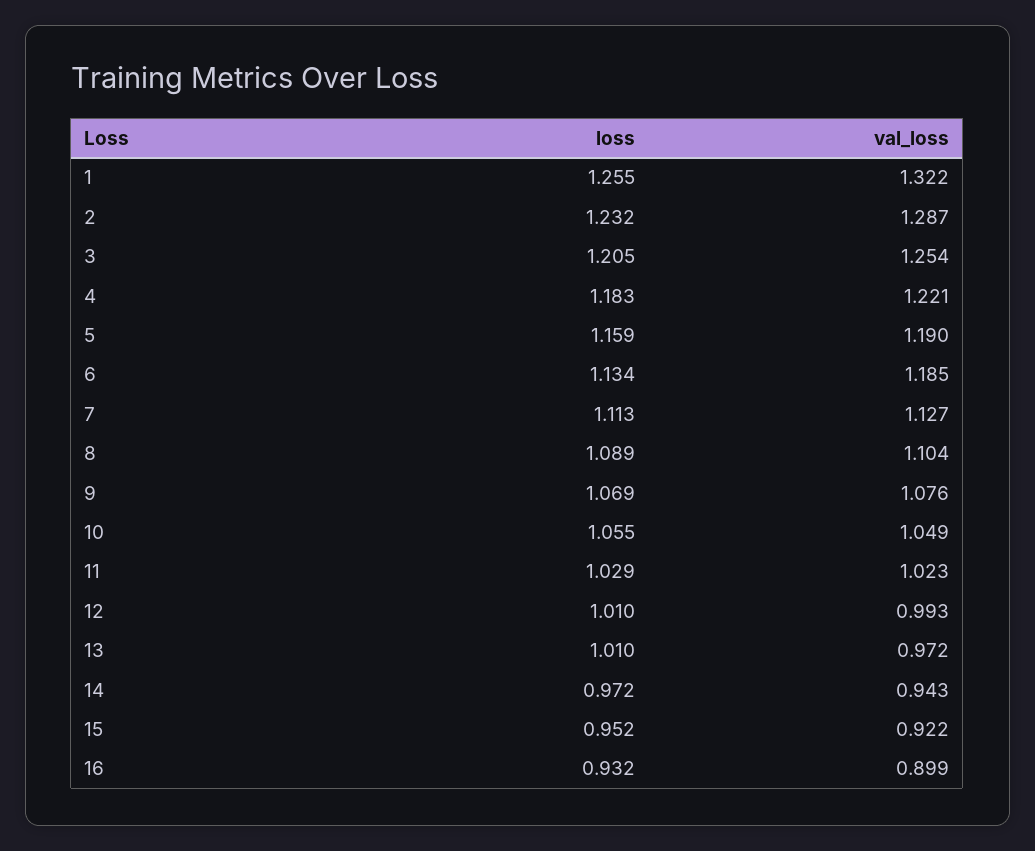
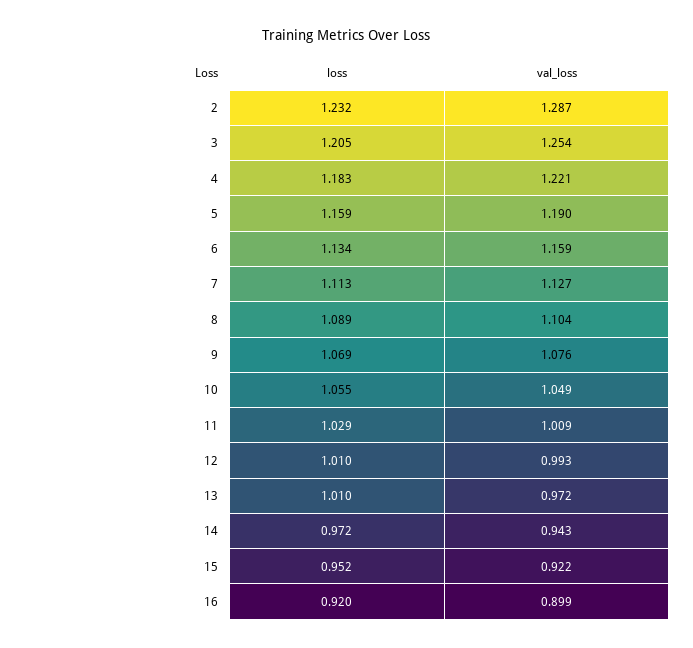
  {
    "loss": {
-     "1": 1.255,
      "2": 1.232,
      "3": 1.205,
      "4": 1.183,
      "5": 1.159,
      "6": 1.134,
      "7": 1.113,
      "8": 1.089,
      "9": 1.069,
      "10": 1.055,
      "11": 1.029,
      "12": 1.01,
      "13": 1.01,
      "14": 0.972,
      "15": 0.952,
-     "16": 0.932
+     "16": 0.92
    },
    "val_loss": {
-     "1": 1.322,
      "2": 1.287,
      "3": 1.254,
      "4": 1.221,
      "5": 1.19,
-     "6": 1.185,
+     "6": 1.159,
      "7": 1.127,
      "8": 1.104,
      "9": 1.076,
      "10": 1.049,
-     "11": 1.023,
+     "11": 1.009,
      "12": 0.993,
      "13": 0.972,
      "14": 0.943,
      "15": 0.922,
      "16": 0.899
    }
  }

